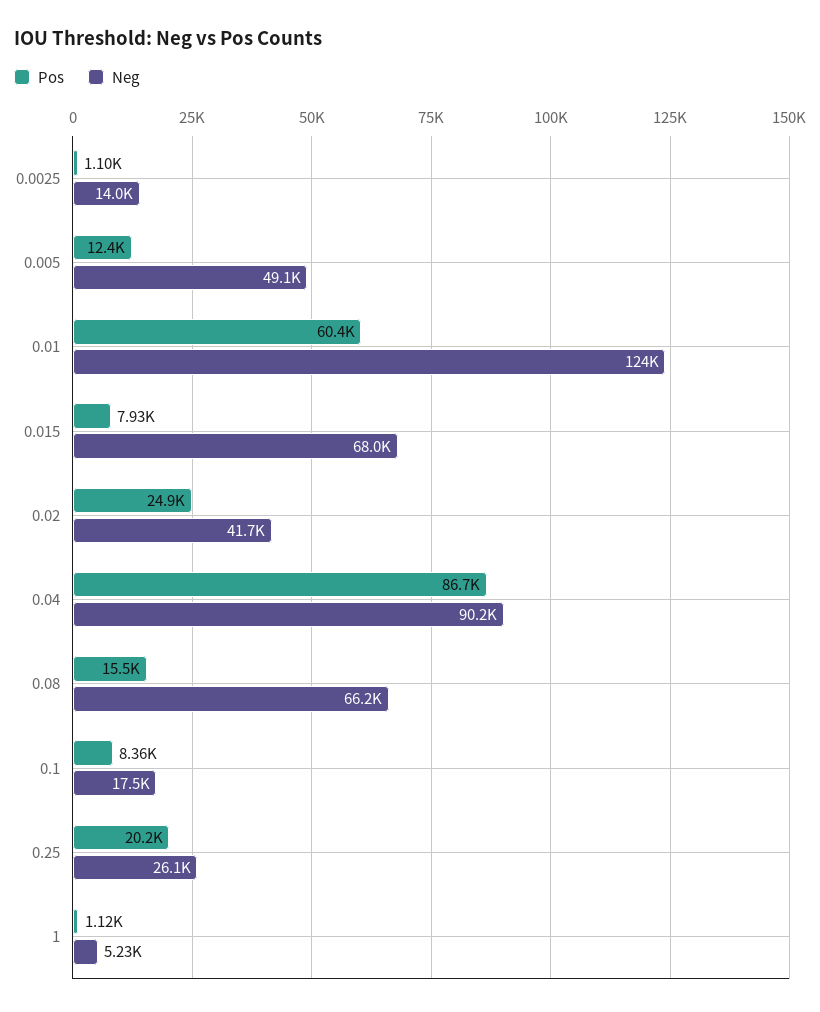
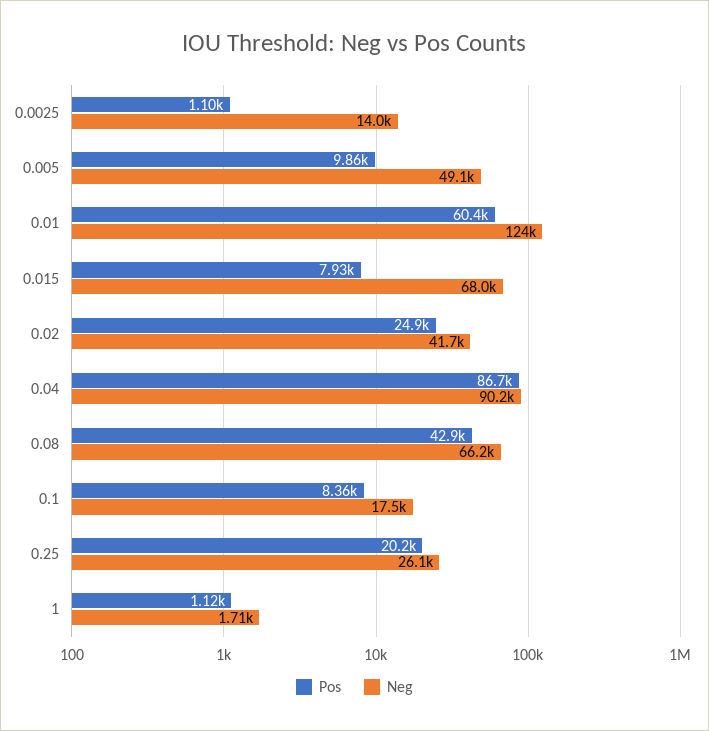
  {
    "Pos": {
      "0.0025": 1100,
-     "0.005": 12400,
+     "0.005": 9860,
      "0.01": 60400,
      "0.015": 7930,
      "0.02": 24900,
      "0.04": 86700,
-     "0.08": 15500,
+     "0.08": 42900,
      "0.1": 8360,
      "0.25": 20200,
      "1": 1120
    },
    "Neg": {
      "0.0025": 14000,
      "0.005": 49100,
      "0.01": 124000,
      "0.015": 68000,
      "0.02": 41700,
      "0.04": 90200,
      "0.08": 66200,
      "0.1": 17500,
      "0.25": 26100,
-     "1": 5230
+     "1": 1710
    }
  }

